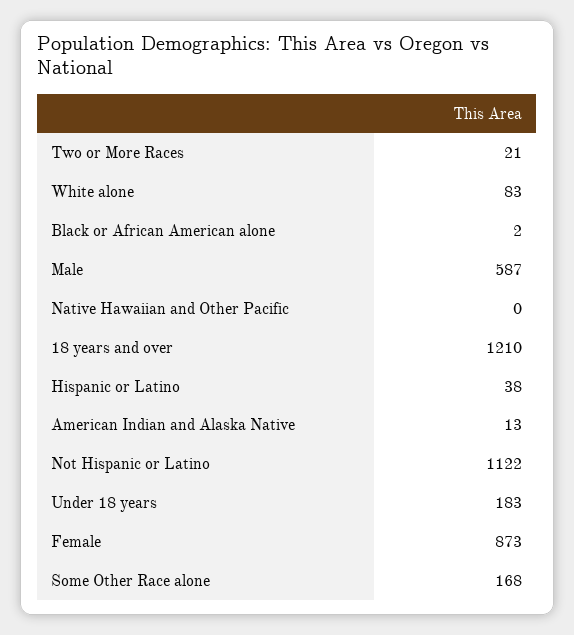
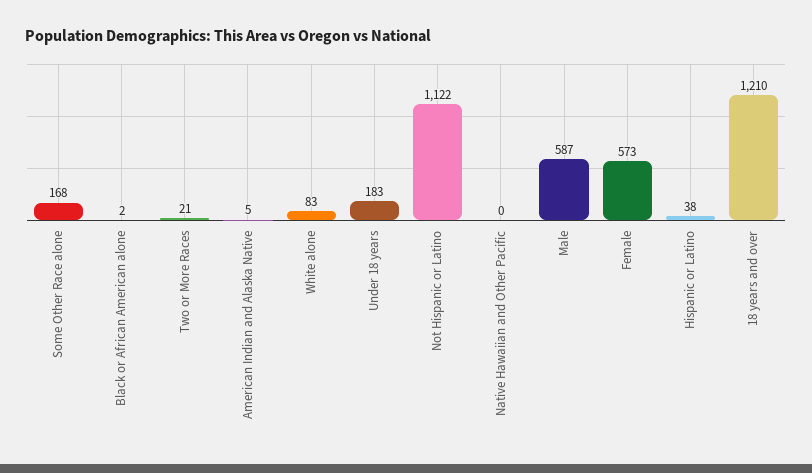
  {
    "Two or More Races": 21,
    "White alone": 83,
    "Black or African American alone": 2,
    "Male": 587,
    "Native Hawaiian and Other Pacific": 0,
    "18 years and over": 1210,
    "Hispanic or Latino": 38,
-   "American Indian and Alaska Native": 13,
+   "American Indian and Alaska Native": 5,
    "Not Hispanic or Latino": 1122,
    "Under 18 years": 183,
-   "Female": 873,
+   "Female": 573,
    "Some Other Race alone": 168
  }

